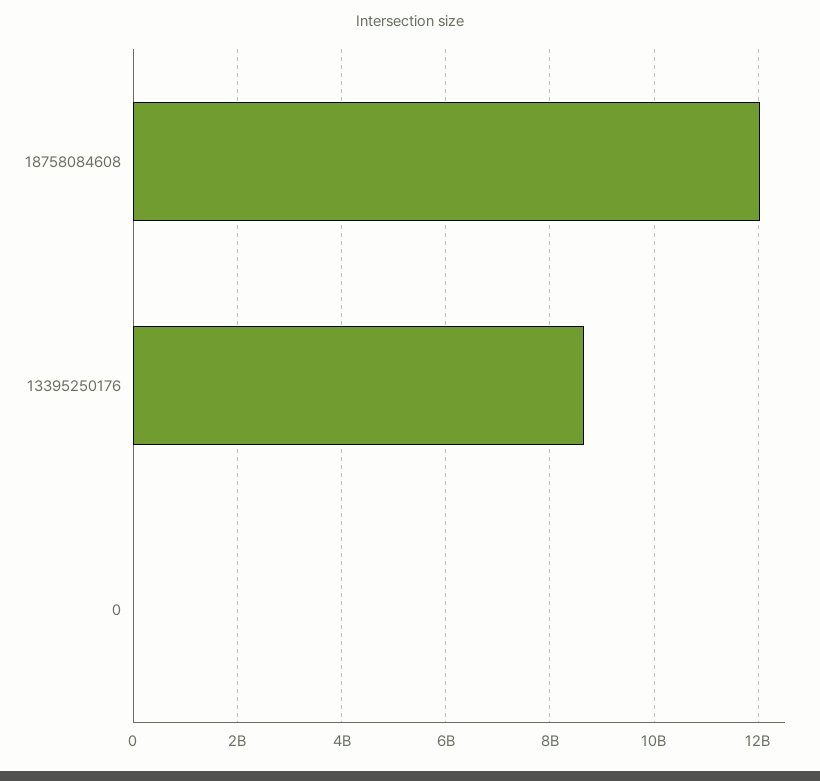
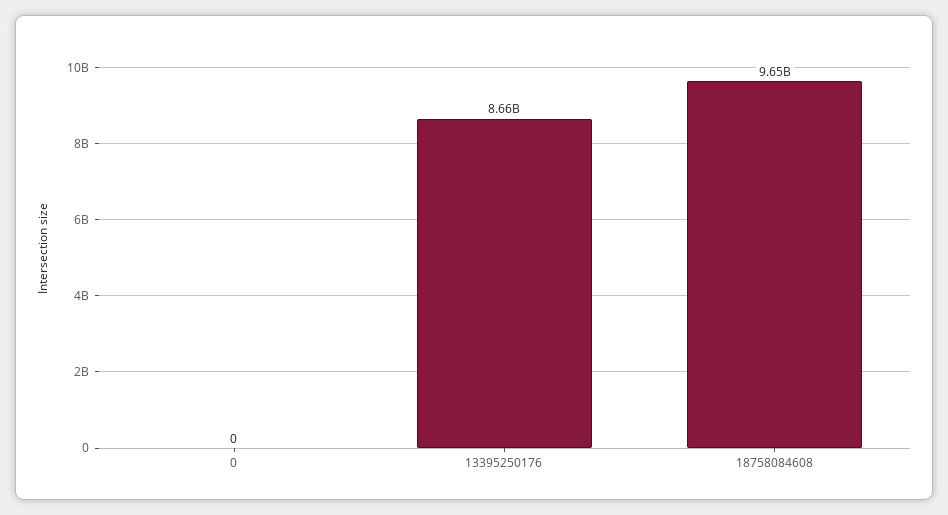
  {
-   "18758084608": 12000000000,
+   "18758084608": 9650000000,
    "13395250176": 8660000000,
    "0": 0
  }

